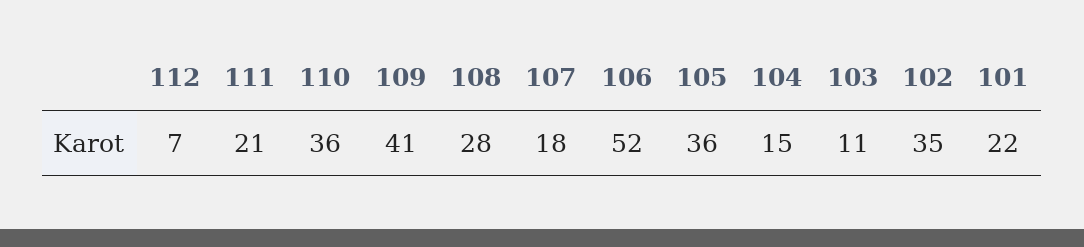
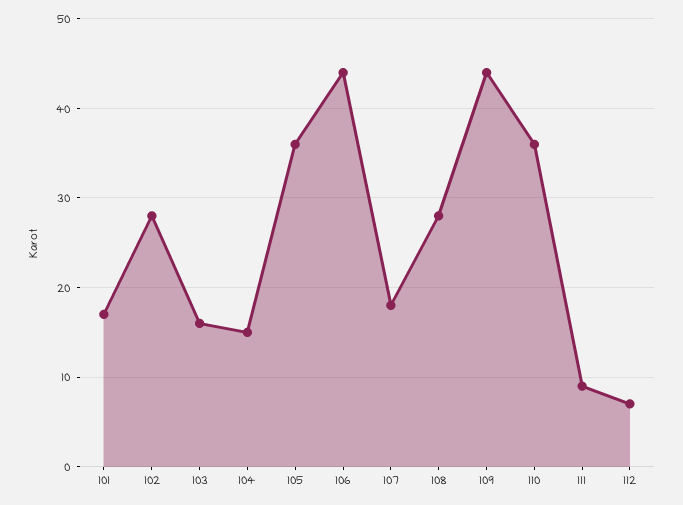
  {
    "112": 7,
-   "111": 21,
+   "111": 9,
    "110": 36,
-   "109": 41,
+   "109": 44,
    "108": 28,
    "107": 18,
-   "106": 52,
+   "106": 44,
    "105": 36,
    "104": 15,
-   "103": 11,
+   "103": 16,
-   "102": 35,
+   "102": 28,
-   "101": 22
+   "101": 17
  }

